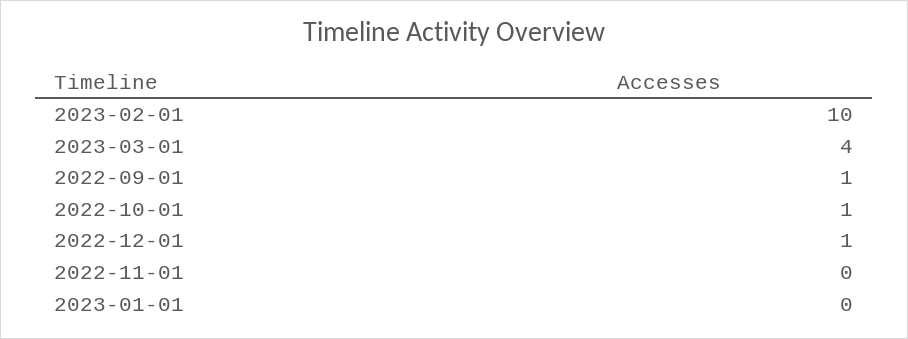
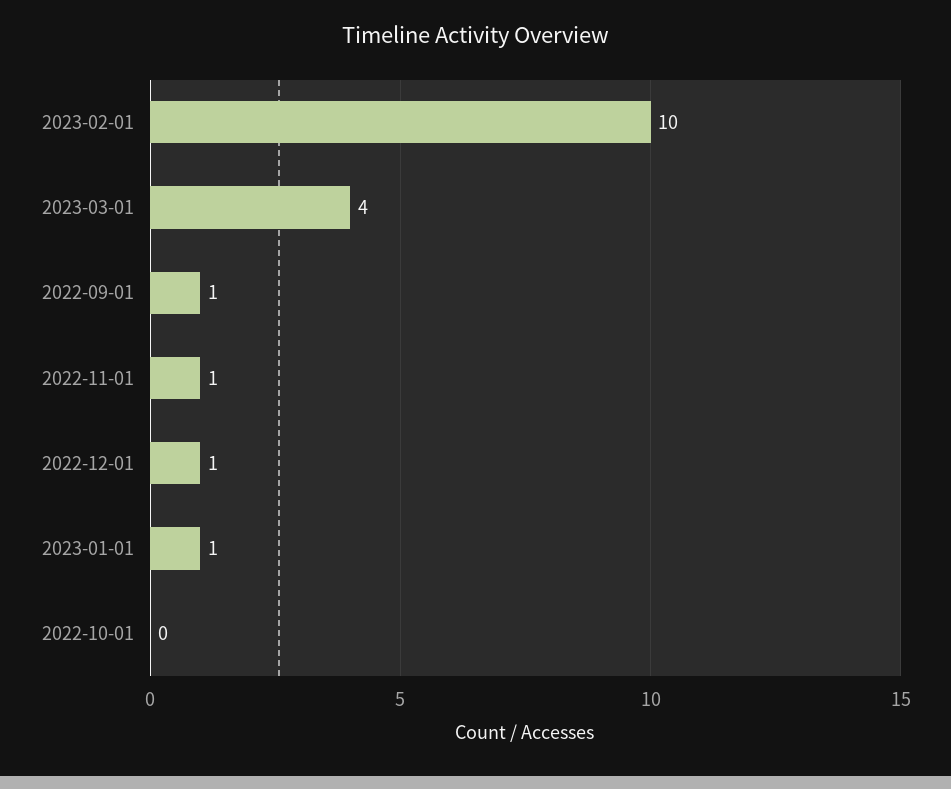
  {
    "2023-02-01": 10,
    "2023-03-01": 4,
    "2022-09-01": 1,
-   "2022-10-01": 1,
+   "2022-10-01": 0,
    "2022-12-01": 1,
-   "2022-11-01": 0,
+   "2022-11-01": 1,
-   "2023-01-01": 0
+   "2023-01-01": 1
  }

